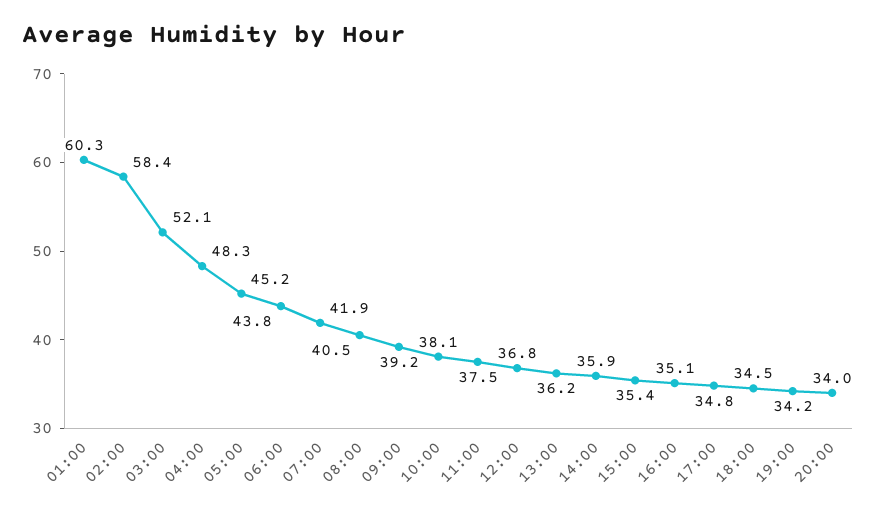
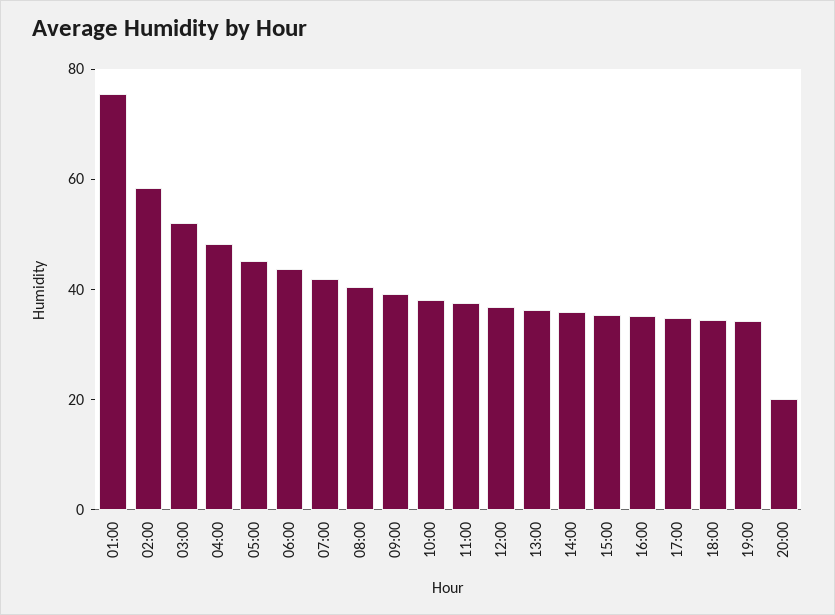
  {
-   "01:00": 60.3,
+   "01:00": 75,
    "02:00": 58.4,
    "03:00": 52.1,
    "04:00": 48.3,
    "05:00": 45.2,
    "06:00": 43.8,
    "07:00": 41.9,
    "08:00": 40.5,
    "09:00": 39.2,
    "10:00": 38.1,
    "11:00": 37.5,
    "12:00": 36.8,
    "13:00": 36.2,
    "14:00": 35.9,
    "15:00": 35.4,
    "16:00": 35.1,
    "17:00": 34.8,
    "18:00": 34.5,
    "19:00": 34.2,
-   "20:00": 34
+   "20:00": 20
  }

